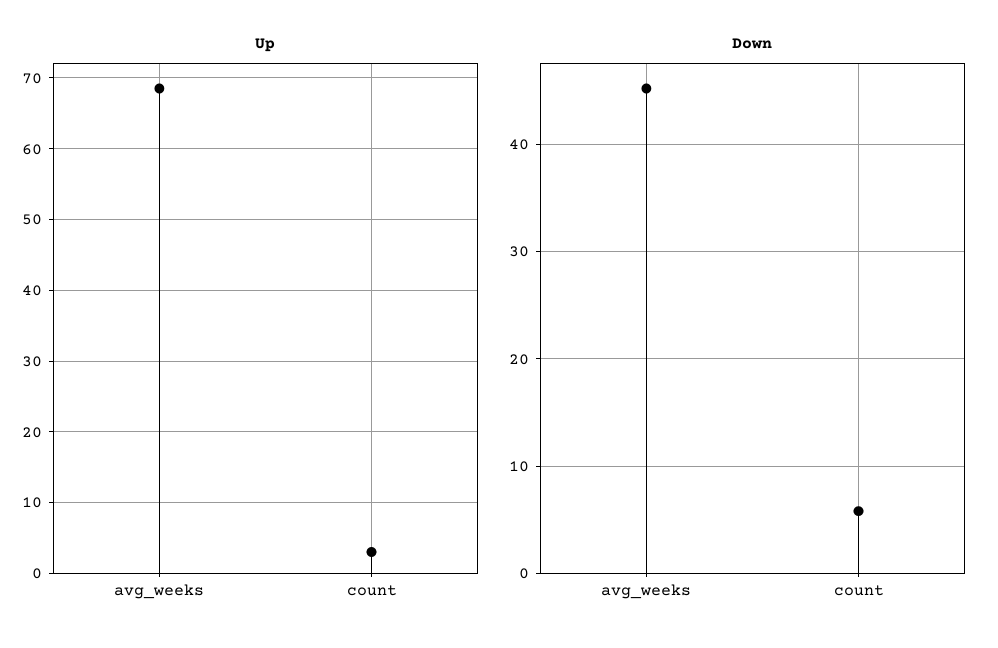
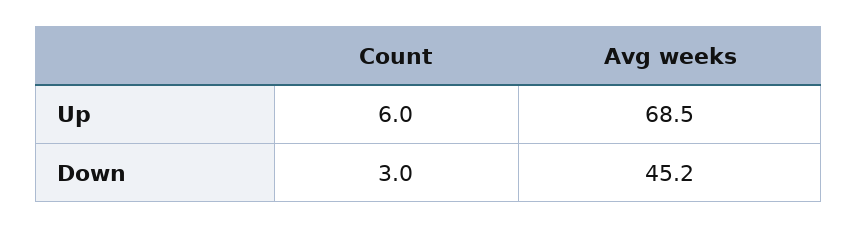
  {
    "Up": {
      "avg_weeks": 68.5,
-     "count": 3
+     "count": 6
    },
    "Down": {
      "avg_weeks": 45.2,
-     "count": 6
+     "count": 3
    }
  }

